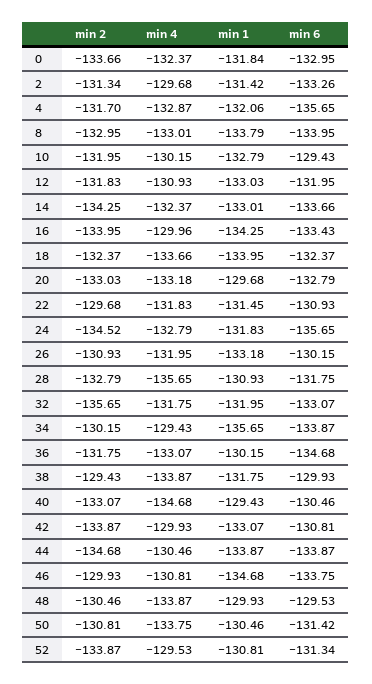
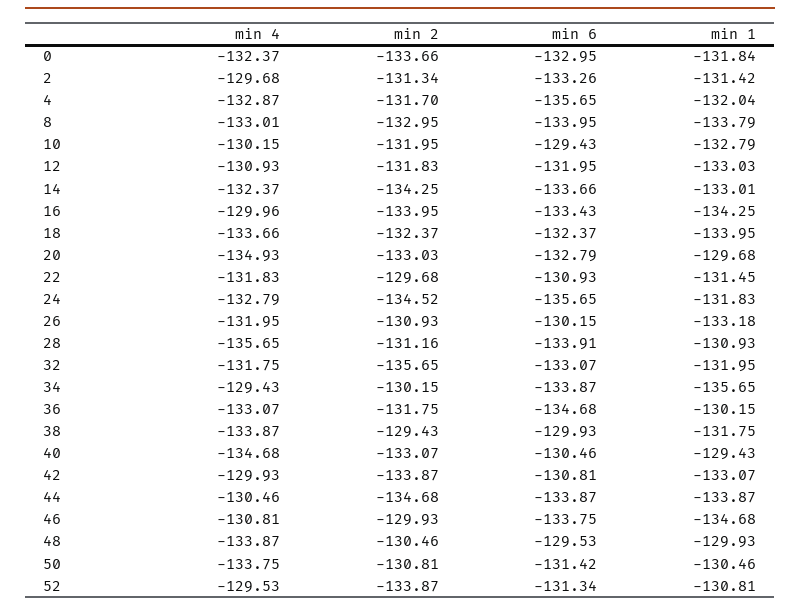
  {
    "min 2": {
      "0": -133.66,
      "2": -131.34,
      "4": -131.7,
      "8": -132.95,
      "10": -131.95,
      "12": -131.83,
      "14": -134.25,
      "16": -133.95,
      "18": -132.37,
      "20": -133.03,
      "22": -129.68,
      "24": -134.52,
      "26": -130.93,
-     "28": -132.79,
+     "28": -131.16,
      "32": -135.65,
      "34": -130.15,
      "36": -131.75,
      "38": -129.43,
      "40": -133.07,
      "42": -133.87,
      "44": -134.68,
      "46": -129.93,
      "48": -130.46,
      "50": -130.81,
      "52": -133.87
    },
    "min 4": {
      "0": -132.37,
      "2": -129.68,
      "4": -132.87,
      "8": -133.01,
      "10": -130.15,
      "12": -130.93,
      "14": -132.37,
      "16": -129.96,
      "18": -133.66,
-     "20": -133.18,
+     "20": -134.93,
      "22": -131.83,
      "24": -132.79,
      "26": -131.95,
      "28": -135.65,
      "32": -131.75,
      "34": -129.43,
      "36": -133.07,
      "38": -133.87,
      "40": -134.68,
      "42": -129.93,
      "44": -130.46,
      "46": -130.81,
      "48": -133.87,
      "50": -133.75,
      "52": -129.53
    },
    "min 1": {
      "0": -131.84,
      "2": -131.42,
-     "4": -132.06,
+     "4": -132.04,
      "8": -133.79,
      "10": -132.79,
      "12": -133.03,
      "14": -133.01,
      "16": -134.25,
      "18": -133.95,
      "20": -129.68,
      "22": -131.45,
      "24": -131.83,
      "26": -133.18,
      "28": -130.93,
      "32": -131.95,
      "34": -135.65,
      "36": -130.15,
      "38": -131.75,
      "40": -129.43,
      "42": -133.07,
      "44": -133.87,
      "46": -134.68,
      "48": -129.93,
      "50": -130.46,
      "52": -130.81
    },
    "min 6": {
      "0": -132.95,
      "2": -133.26,
      "4": -135.65,
      "8": -133.95,
      "10": -129.43,
      "12": -131.95,
      "14": -133.66,
      "16": -133.43,
      "18": -132.37,
      "20": -132.79,
      "22": -130.93,
      "24": -135.65,
      "26": -130.15,
-     "28": -131.75,
+     "28": -133.91,
      "32": -133.07,
      "34": -133.87,
      "36": -134.68,
      "38": -129.93,
      "40": -130.46,
      "42": -130.81,
      "44": -133.87,
      "46": -133.75,
      "48": -129.53,
      "50": -131.42,
      "52": -131.34
    }
  }

